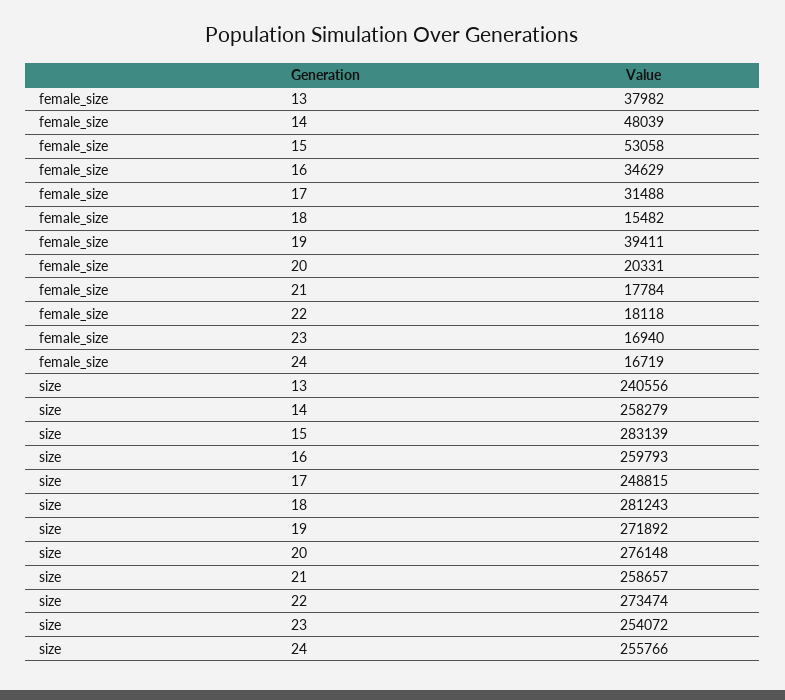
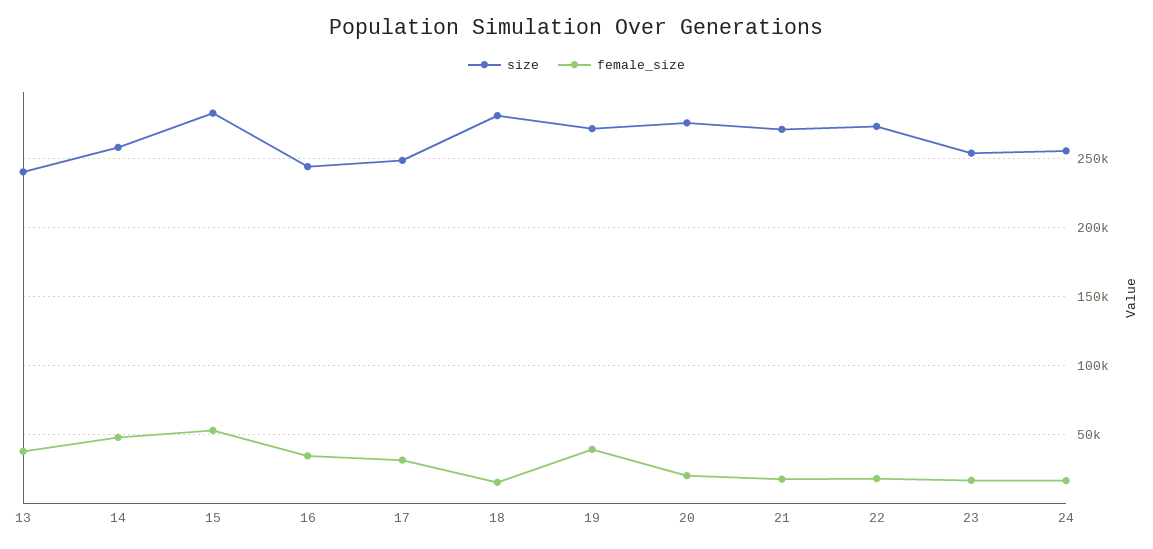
  {
    "female_size": {
      "13": 37982,
      "14": 48039,
      "15": 53058,
      "16": 34629,
      "17": 31488,
      "18": 15482,
      "19": 39411,
      "20": 20331,
      "21": 17784,
      "22": 18118,
      "23": 16940,
      "24": 16719
    },
    "size": {
      "13": 240556,
      "14": 258279,
      "15": 283139,
-     "16": 259793,
+     "16": 245000,
      "17": 248815,
      "18": 281243,
      "19": 271892,
      "20": 276148,
-     "21": 258657,
+     "21": 270000,
      "22": 273474,
      "23": 254072,
      "24": 255766
    }
  }

